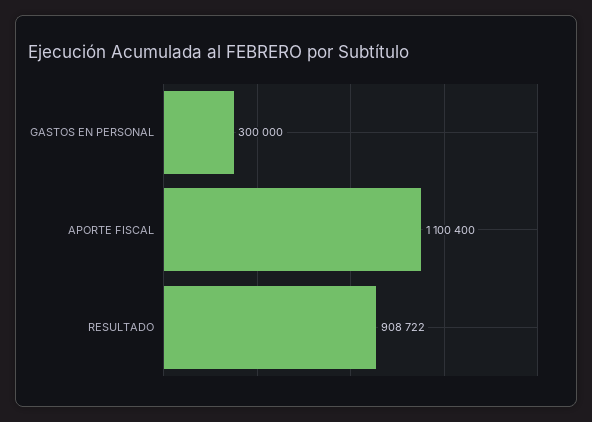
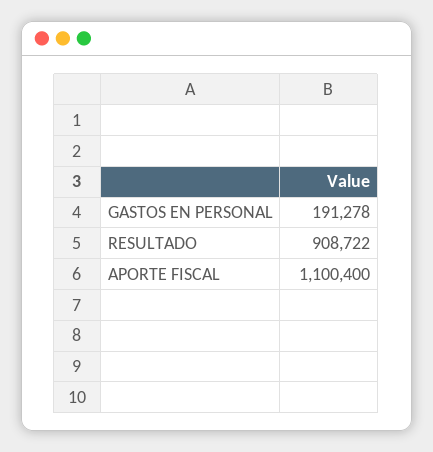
  {
-   "GASTOS EN PERSONAL": 300000,
+   "GASTOS EN PERSONAL": 191278,
    "APORTE FISCAL": 1100400,
    "RESULTADO": 908722
  }

